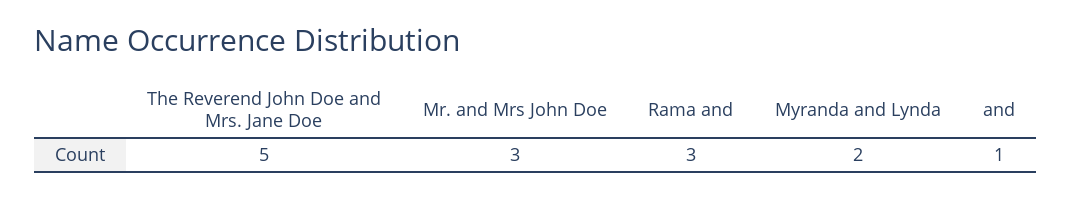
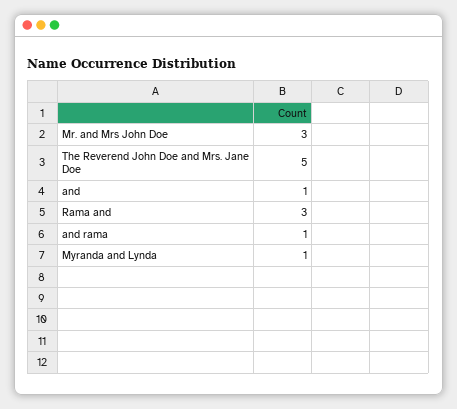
  {
    "The Reverend John Doe and Mrs. Jane Doe": 5,
    "Mr. and Mrs John Doe": 3,
    "Rama and": 3,
-   "Myranda and Lynda": 2,
+   "Myranda and Lynda": 1,
-   "and": 1
+   "and": 1,
+   "and rama": 1
  }

